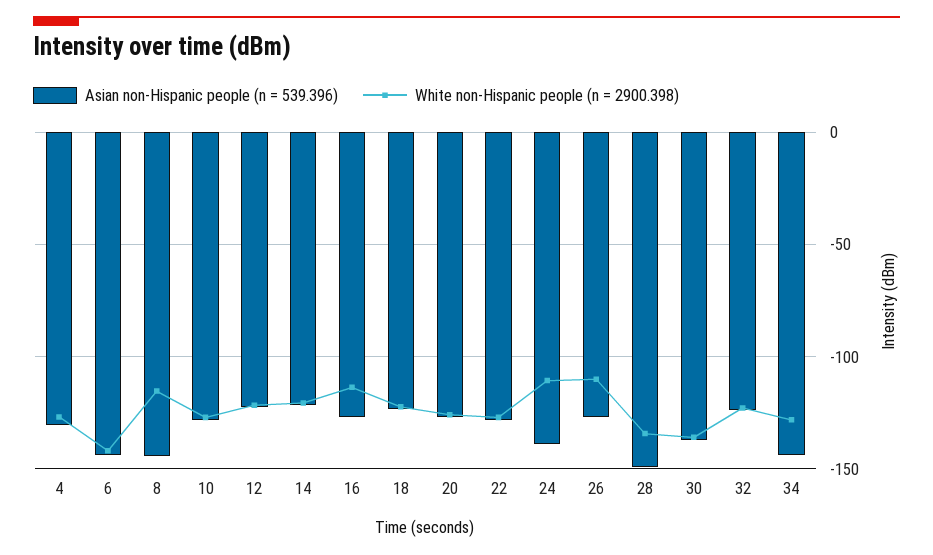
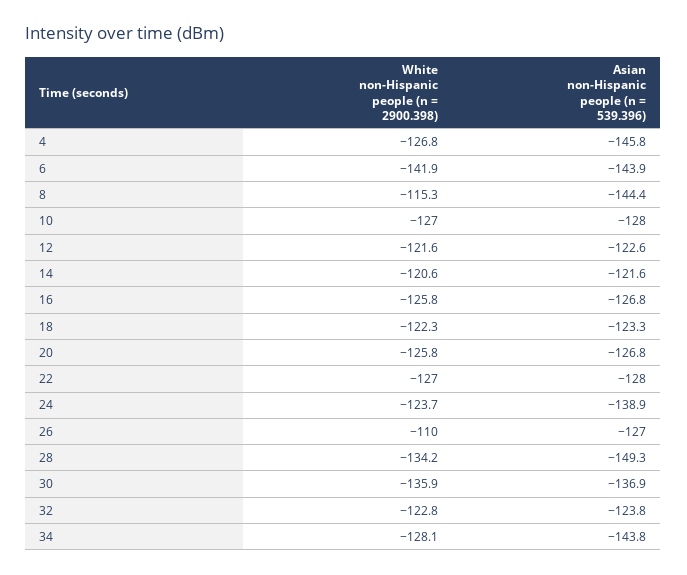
  {
    "Asian non-Hispanic people (n = 539.396)": {
-     "4": -130,
+     "4": -145.8,
      "6": -143.9,
      "8": -144.4,
      "10": -128,
      "12": -122.6,
      "14": -121.6,
      "16": -126.8,
      "18": -123.3,
      "20": -126.8,
      "22": -128,
      "24": -138.9,
      "26": -127,
      "28": -149.3,
      "30": -136.9,
      "32": -123.8,
      "34": -143.8
    },
    "White non-Hispanic people (n = 2900.398)": {
      "4": -126.8,
      "6": -141.9,
      "8": -115.3,
      "10": -127,
      "12": -121.6,
      "14": -120.6,
-     "16": -115,
+     "16": -125.8,
      "18": -122.3,
      "20": -125.8,
      "22": -127,
-     "24": -110,
+     "24": -123.7,
      "26": -110,
      "28": -134.2,
      "30": -135.9,
      "32": -122.8,
      "34": -128.1
    }
  }

